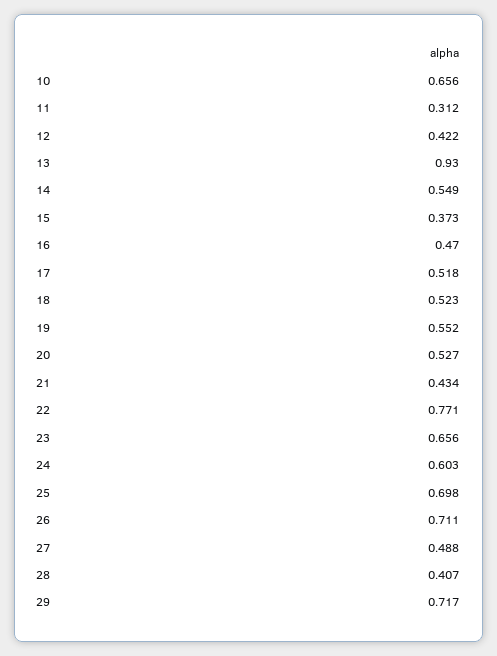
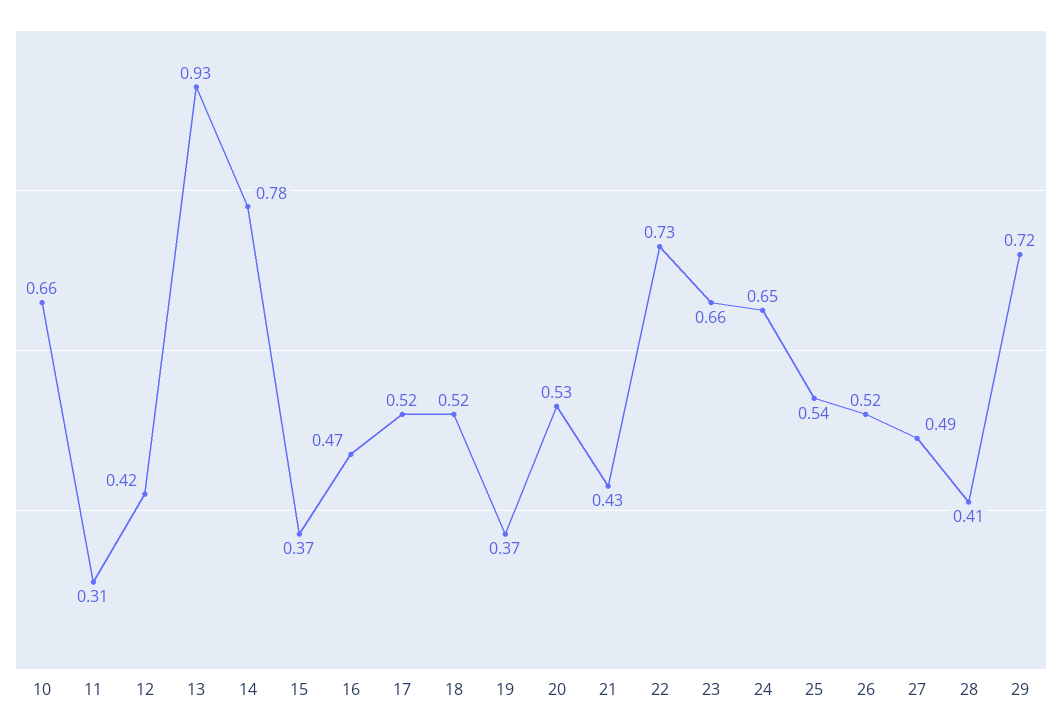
  {
    "10": 0.656,
    "11": 0.312,
    "12": 0.422,
    "13": 0.93,
-   "14": 0.549,
+   "14": 0.78,
    "15": 0.373,
    "16": 0.47,
    "17": 0.518,
    "18": 0.523,
-   "19": 0.552,
+   "19": 0.37,
    "20": 0.527,
    "21": 0.434,
-   "22": 0.771,
+   "22": 0.73,
    "23": 0.656,
-   "24": 0.603,
+   "24": 0.65,
-   "25": 0.698,
+   "25": 0.54,
-   "26": 0.711,
+   "26": 0.52,
    "27": 0.488,
    "28": 0.407,
    "29": 0.717
  }

